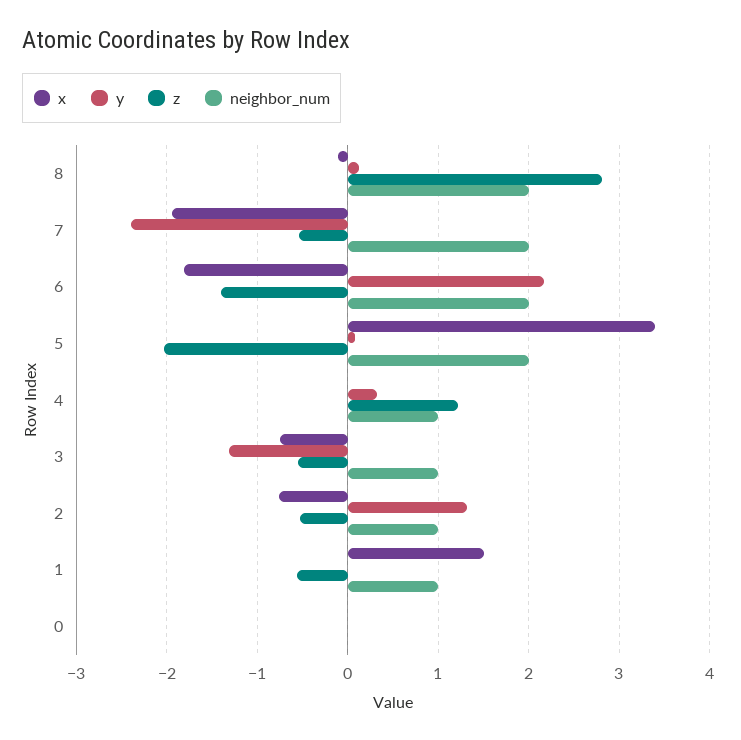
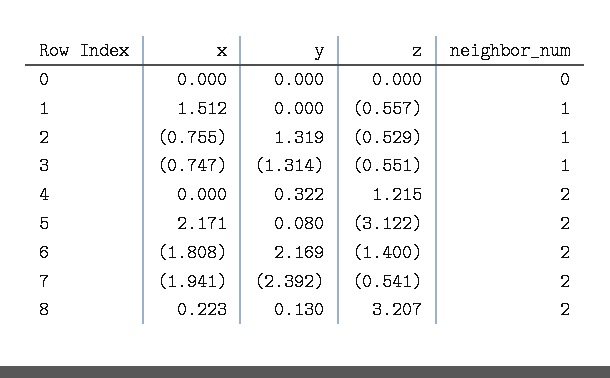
  {
    "x": {
-     "8": -0.1,
+     "8": 0.223,
      "7": -1.941,
      "6": -1.808,
-     "5": 3.4,
+     "5": 2.171,
      "4": 0,
      "3": -0.747,
      "2": -0.755,
      "1": 1.512,
      "0": 0
    },
    "y": {
      "8": 0.13,
      "7": -2.392,
      "6": 2.169,
      "5": 0.08,
      "4": 0.322,
      "3": -1.314,
      "2": 1.319,
      "1": 0,
      "0": 0
    },
    "z": {
-     "8": 2.8,
+     "8": 3.207,
      "7": -0.541,
      "6": -1.4,
-     "5": -2,
+     "5": -3.122,
      "4": 1.215,
      "3": -0.551,
      "2": -0.529,
      "1": -0.557,
      "0": 0
    },
    "neighbor_num": {
      "8": 2,
      "7": 2,
      "6": 2,
      "5": 2,
-     "4": 1,
+     "4": 2,
      "3": 1,
      "2": 1,
      "1": 1,
      "0": 0
    }
  }

